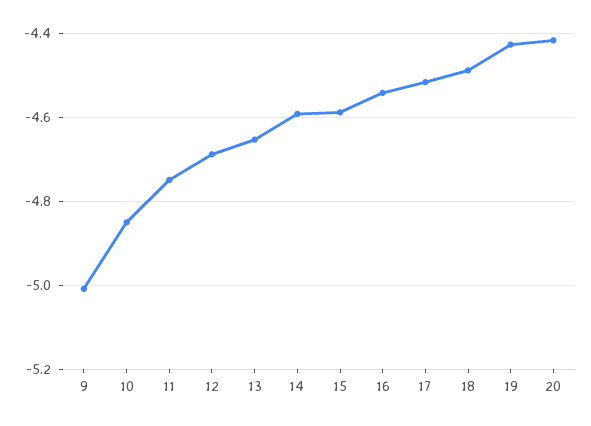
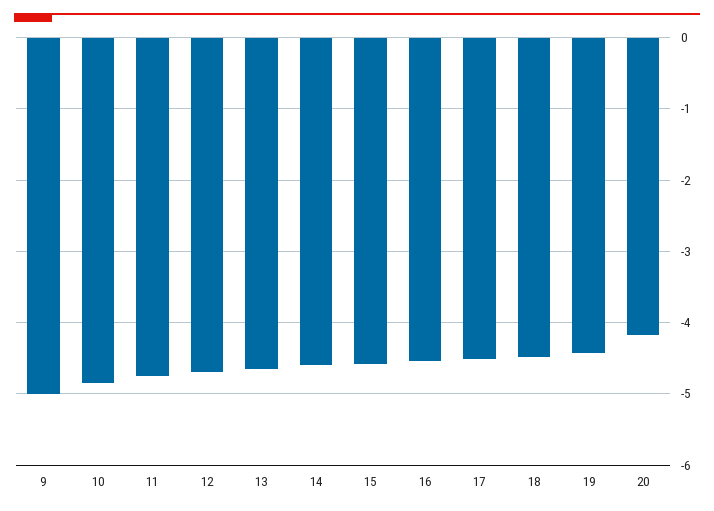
  {
    "9": -5,
    "10": -4.86,
    "11": -4.74,
    "12": -4.68,
    "13": -4.66,
    "14": -4.6,
    "15": -4.58,
    "16": -4.54,
    "17": -4.52,
    "18": -4.48,
    "19": -4.42,
-   "20": -4.42
+   "20": -4.2
  }

